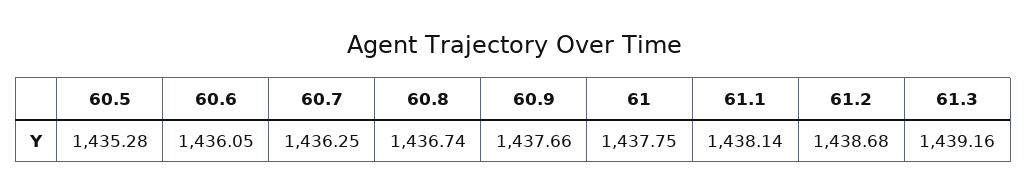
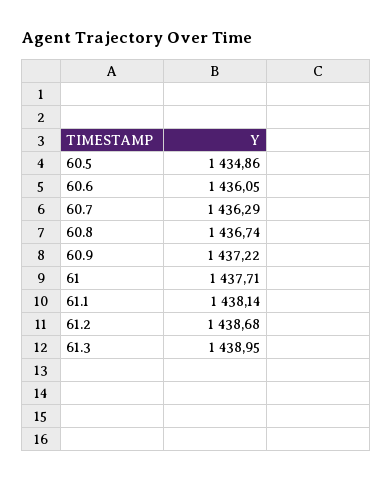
  {
-   "60.5": 1435.28,
+   "60.5": 1434.86,
    "60.6": 1436.05,
-   "60.7": 1436.25,
+   "60.7": 1436.29,
    "60.8": 1436.74,
-   "60.9": 1437.66,
+   "60.9": 1437.22,
-   "61": 1437.75,
+   "61": 1437.71,
    "61.1": 1438.14,
    "61.2": 1438.68,
-   "61.3": 1439.16
+   "61.3": 1438.95
  }

